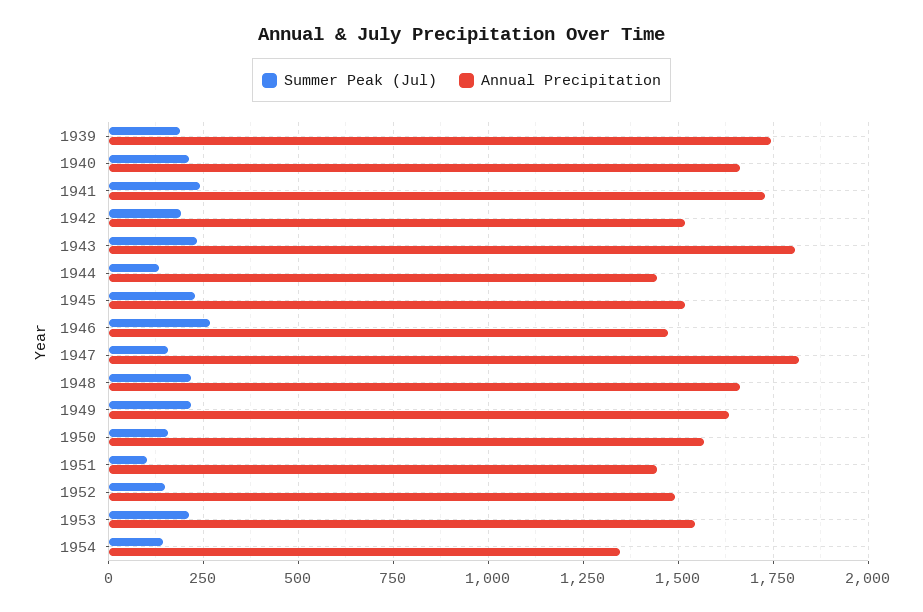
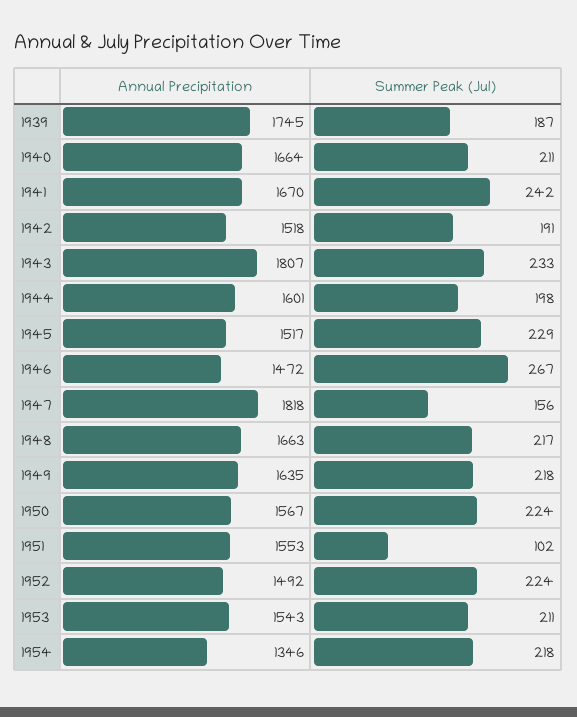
  {
    "Summer Peak (Jul)": {
      "1939": 187,
      "1940": 211,
      "1941": 242,
      "1942": 191,
      "1943": 233,
-     "1944": 125,
+     "1944": 198,
      "1945": 229,
      "1946": 267,
      "1947": 156,
      "1948": 217,
      "1949": 218,
-     "1950": 150,
+     "1950": 224,
      "1951": 102,
-     "1952": 150,
+     "1952": 224,
      "1953": 211,
-     "1954": 150
+     "1954": 218
    },
    "Annual Precipitation": {
      "1939": 1745,
      "1940": 1664,
-     "1941": 1725,
+     "1941": 1670,
      "1942": 1518,
      "1943": 1807,
-     "1944": 1450,
+     "1944": 1601,
      "1945": 1517,
      "1946": 1472,
      "1947": 1818,
      "1948": 1663,
      "1949": 1635,
      "1950": 1567,
-     "1951": 1450,
+     "1951": 1553,
      "1952": 1492,
      "1953": 1543,
      "1954": 1346
    }
  }

